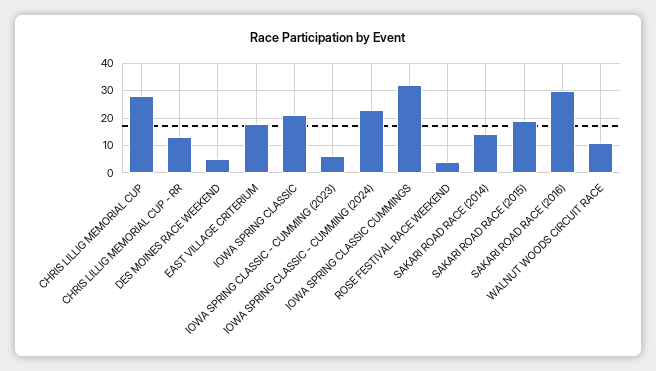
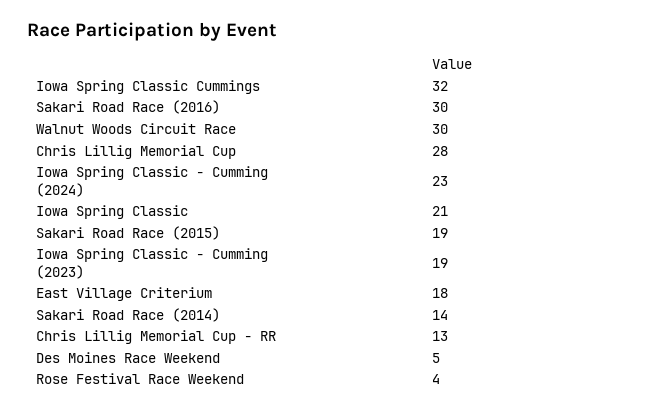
  {
    "CHRIS LILLIG MEMORIAL CUP": 28,
    "CHRIS LILLIG MEMORIAL CUP - RR": 13,
    "DES MOINES RACE WEEKEND": 5,
    "EAST VILLAGE CRITERIUM": 18,
    "IOWA SPRING CLASSIC": 21,
-   "IOWA SPRING CLASSIC - CUMMING (2023)": 5,
+   "IOWA SPRING CLASSIC - CUMMING (2023)": 19,
    "IOWA SPRING CLASSIC - CUMMING (2024)": 23,
    "IOWA SPRING CLASSIC CUMMINGS": 32,
    "ROSE FESTIVAL RACE WEEKEND": 4,
    "SAKARI ROAD RACE (2014)": 14,
    "SAKARI ROAD RACE (2015)": 19,
    "SAKARI ROAD RACE (2016)": 30,
-   "WALNUT WOODS CIRCUIT RACE": 10
+   "WALNUT WOODS CIRCUIT RACE": 30
  }

